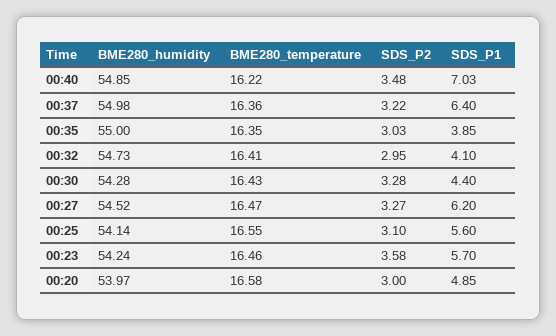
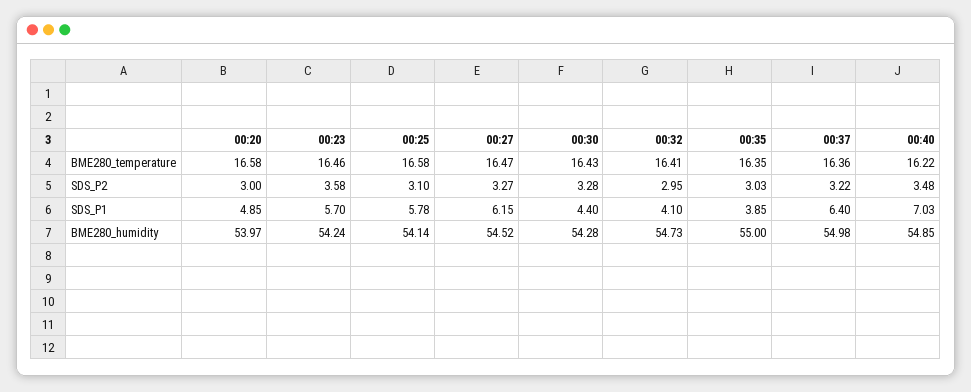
  {
    "BME280_humidity": {
      "00:40": 54.85,
      "00:37": 54.98,
      "00:35": 55,
      "00:32": 54.73,
      "00:30": 54.28,
      "00:27": 54.52,
      "00:25": 54.14,
      "00:23": 54.24,
      "00:20": 53.97
    },
    "BME280_temperature": {
      "00:40": 16.22,
      "00:37": 16.36,
      "00:35": 16.35,
      "00:32": 16.41,
      "00:30": 16.43,
      "00:27": 16.47,
-     "00:25": 16.55,
+     "00:25": 16.58,
      "00:23": 16.46,
      "00:20": 16.58
    },
    "SDS_P2": {
      "00:40": 3.48,
      "00:37": 3.22,
      "00:35": 3.03,
      "00:32": 2.95,
      "00:30": 3.28,
      "00:27": 3.27,
      "00:25": 3.1,
      "00:23": 3.58,
      "00:20": 3
    },
    "SDS_P1": {
      "00:40": 7.03,
      "00:37": 6.4,
      "00:35": 3.85,
      "00:32": 4.1,
      "00:30": 4.4,
-     "00:27": 6.2,
+     "00:27": 6.15,
-     "00:25": 5.6,
+     "00:25": 5.78,
      "00:23": 5.7,
      "00:20": 4.85
    }
  }

